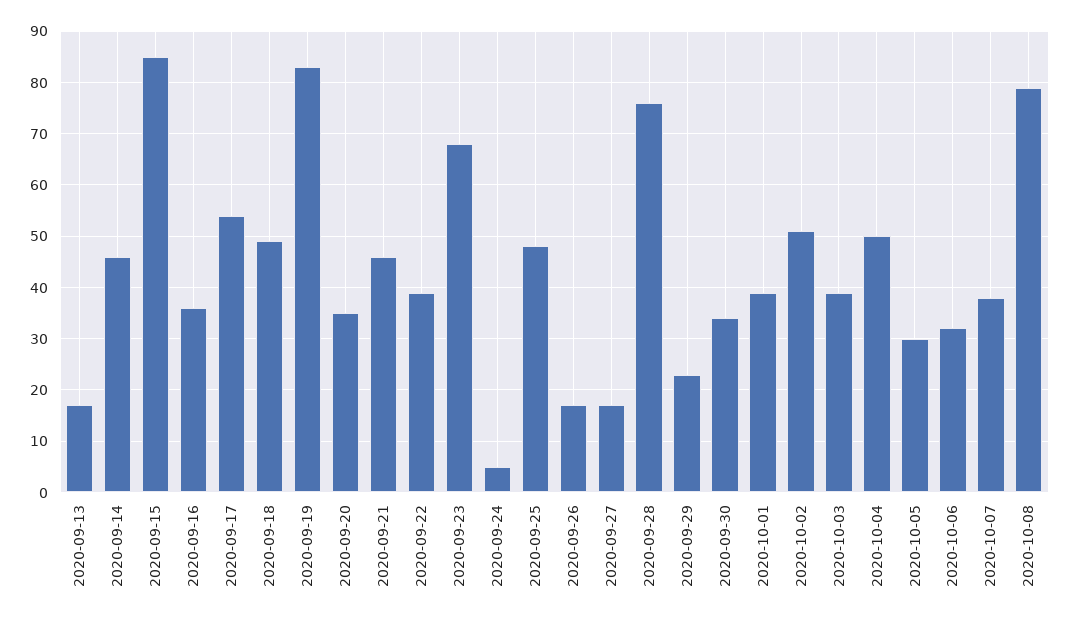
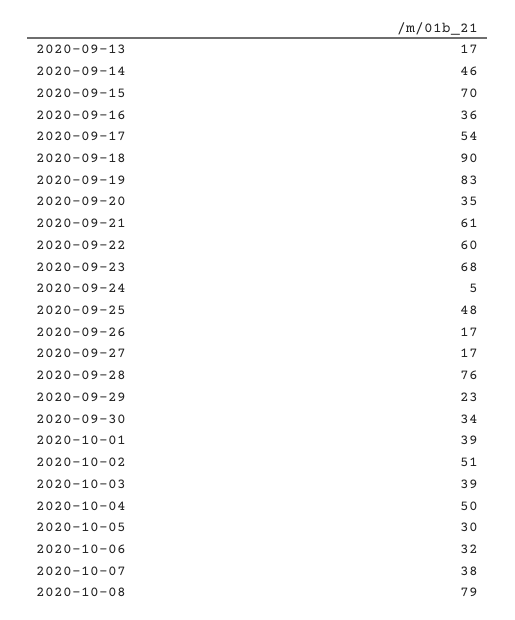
  {
    "2020-09-13": 17,
    "2020-09-14": 46,
-   "2020-09-15": 85,
+   "2020-09-15": 70,
    "2020-09-16": 36,
    "2020-09-17": 54,
-   "2020-09-18": 50,
+   "2020-09-18": 90,
    "2020-09-19": 83,
    "2020-09-20": 35,
-   "2020-09-21": 45,
+   "2020-09-21": 61,
-   "2020-09-22": 40,
+   "2020-09-22": 60,
    "2020-09-23": 68,
    "2020-09-24": 5,
    "2020-09-25": 48,
    "2020-09-26": 17,
    "2020-09-27": 17,
    "2020-09-28": 76,
    "2020-09-29": 23,
    "2020-09-30": 34,
    "2020-10-01": 39,
    "2020-10-02": 51,
    "2020-10-03": 39,
    "2020-10-04": 50,
    "2020-10-05": 30,
    "2020-10-06": 32,
    "2020-10-07": 38,
    "2020-10-08": 79
  }

